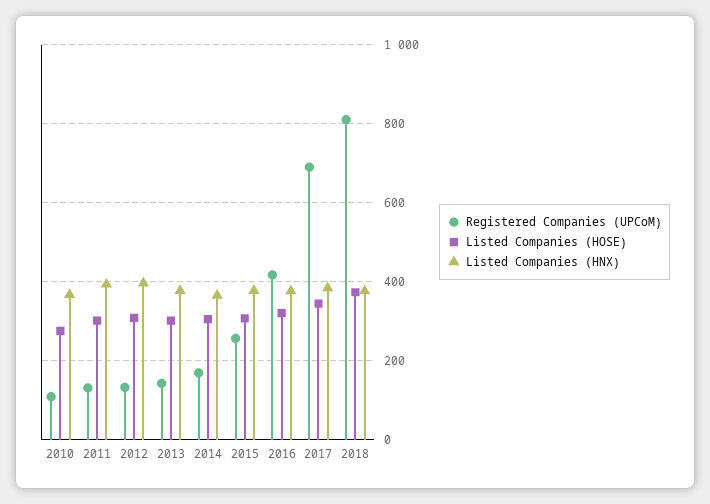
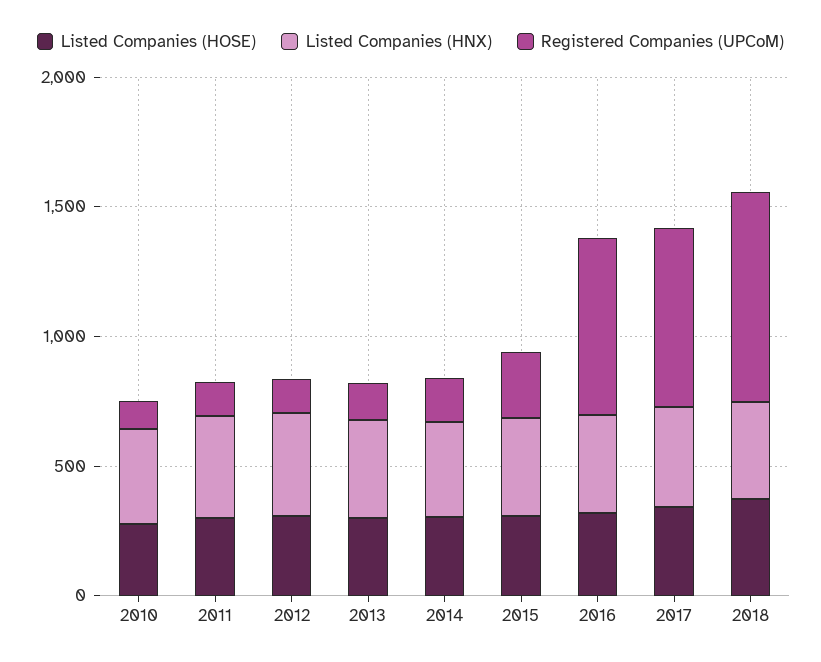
  {
    "Registered Companies (UPCoM)": {
      "2010": 100,
      "2011": 140,
      "2012": 140,
      "2013": 140,
      "2014": 160,
      "2015": 260,
-     "2016": 420,
+     "2016": 700,
      "2017": 700,
      "2018": 820
    },
    "Listed Companies (HOSE)": {
      "2010": 280,
      "2011": 300,
      "2012": 300,
      "2013": 300,
      "2014": 300,
      "2015": 300,
      "2016": 320,
      "2017": 340,
      "2018": 380
    },
    "Listed Companies (HNX)": {
      "2010": 360,
      "2011": 400,
      "2012": 400,
      "2013": 380,
      "2014": 360,
      "2015": 380,
      "2016": 380,
      "2017": 380,
      "2018": 380
    }
  }

